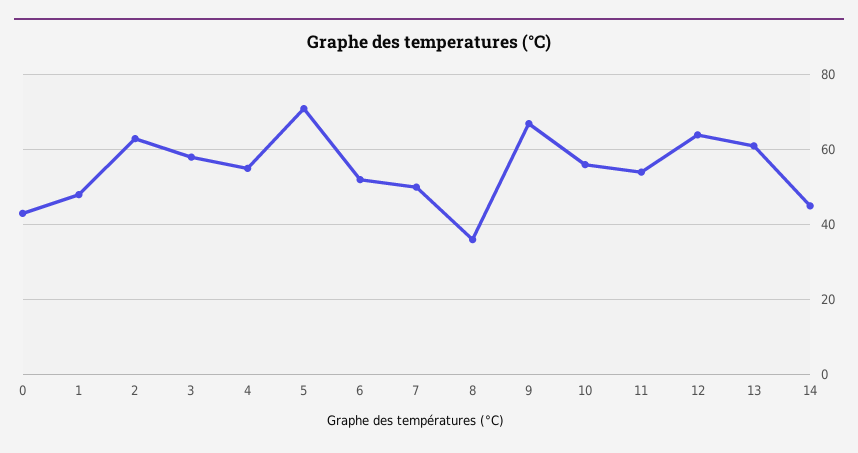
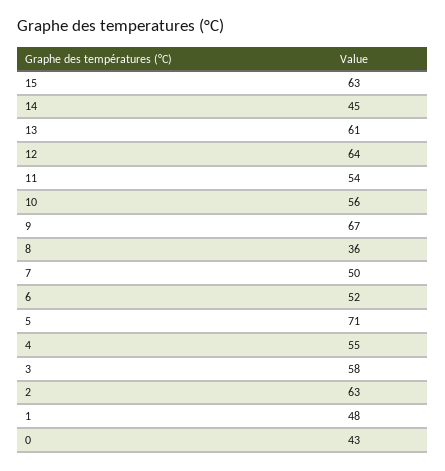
  {
    "0": 43,
    "1": 48,
    "2": 63,
    "3": 58,
    "4": 55,
    "5": 71,
    "6": 52,
    "7": 50,
    "8": 36,
    "9": 67,
    "10": 56,
    "11": 54,
    "12": 64,
    "13": 61,
-   "14": 45
+   "14": 45,
+   "15": 63
  }

